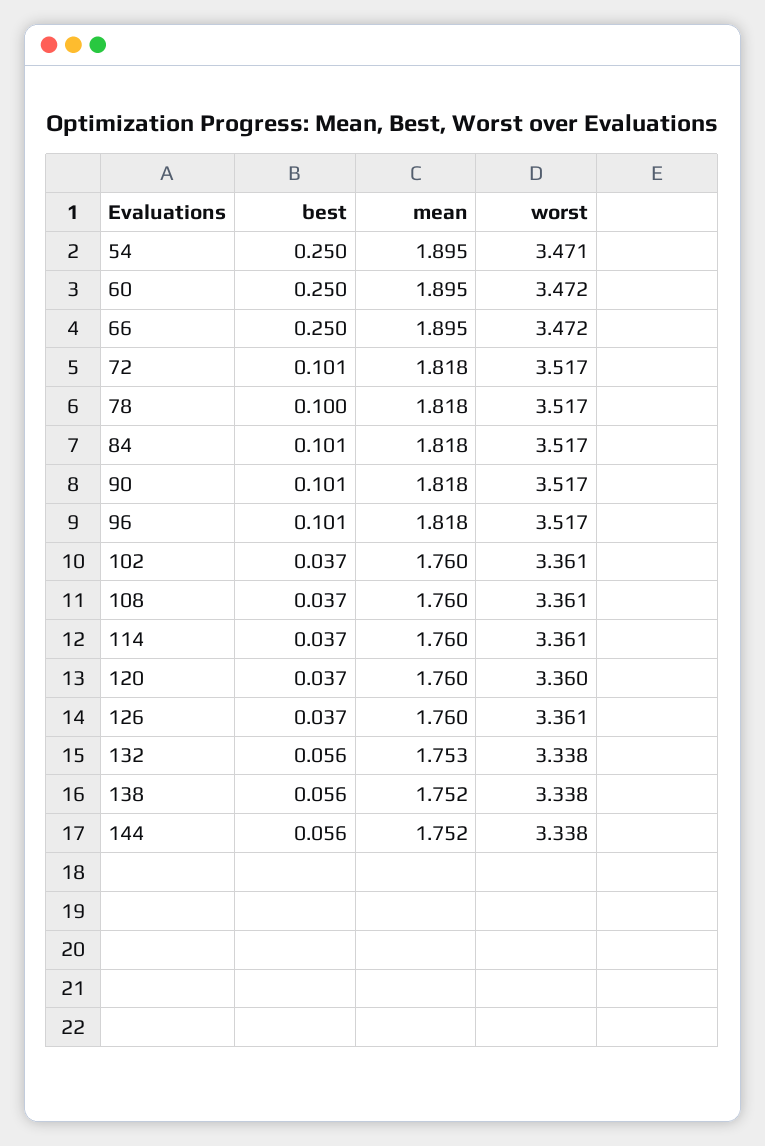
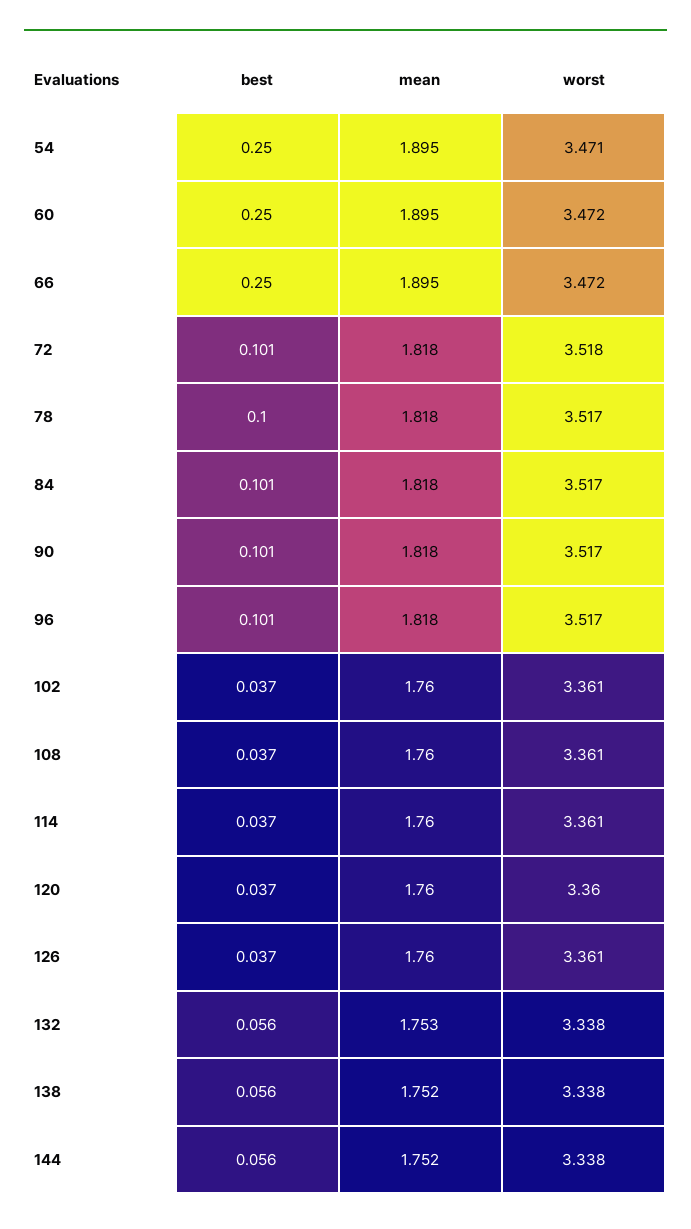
  {
    "best": {
      "54": 0.25,
      "60": 0.25,
      "66": 0.25,
      "72": 0.101,
      "78": 0.1,
      "84": 0.101,
      "90": 0.101,
      "96": 0.101,
      "102": 0.037,
      "108": 0.037,
      "114": 0.037,
      "120": 0.037,
      "126": 0.037,
      "132": 0.056,
      "138": 0.056,
      "144": 0.056
    },
    "mean": {
      "54": 1.895,
      "60": 1.895,
      "66": 1.895,
      "72": 1.818,
      "78": 1.818,
      "84": 1.818,
      "90": 1.818,
      "96": 1.818,
      "102": 1.76,
      "108": 1.76,
      "114": 1.76,
      "120": 1.76,
      "126": 1.76,
      "132": 1.753,
      "138": 1.752,
      "144": 1.752
    },
    "worst": {
      "54": 3.471,
      "60": 3.472,
      "66": 3.472,
-     "72": 3.517,
+     "72": 3.518,
      "78": 3.517,
      "84": 3.517,
      "90": 3.517,
      "96": 3.517,
      "102": 3.361,
      "108": 3.361,
      "114": 3.361,
      "120": 3.36,
      "126": 3.361,
      "132": 3.338,
      "138": 3.338,
      "144": 3.338
    }
  }

